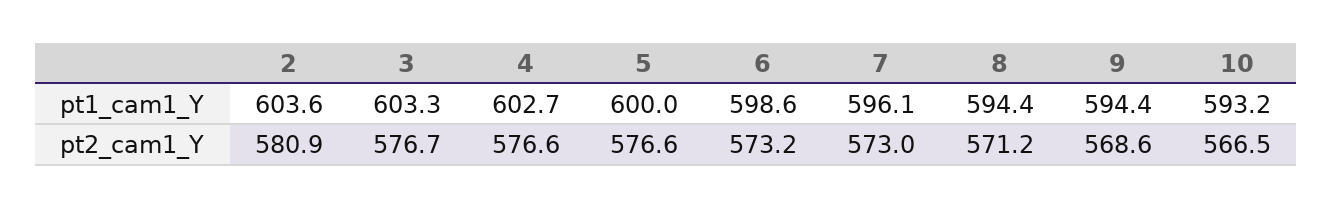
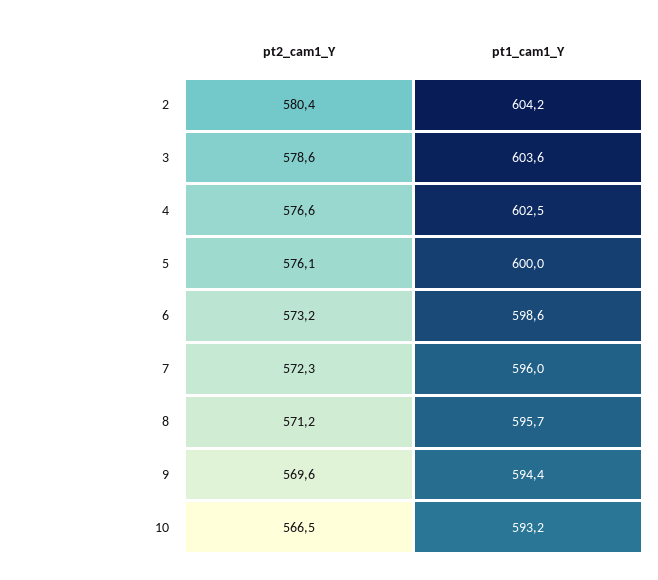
  {
    "2": {
-     "pt1_cam1_Y": 603.6,
+     "pt1_cam1_Y": 604.2,
-     "pt2_cam1_Y": 580.9
+     "pt2_cam1_Y": 580.4
    },
    "3": {
-     "pt1_cam1_Y": 603.3,
+     "pt1_cam1_Y": 603.6,
-     "pt2_cam1_Y": 576.7
+     "pt2_cam1_Y": 578.6
    },
    "4": {
-     "pt1_cam1_Y": 602.7,
+     "pt1_cam1_Y": 602.5,
      "pt2_cam1_Y": 576.6
    },
    "5": {
      "pt1_cam1_Y": 600,
-     "pt2_cam1_Y": 576.6
+     "pt2_cam1_Y": 576.1
    },
    "6": {
      "pt1_cam1_Y": 598.6,
      "pt2_cam1_Y": 573.2
    },
    "7": {
-     "pt1_cam1_Y": 596.1,
+     "pt1_cam1_Y": 596,
-     "pt2_cam1_Y": 573
+     "pt2_cam1_Y": 572.3
    },
    "8": {
-     "pt1_cam1_Y": 594.4,
+     "pt1_cam1_Y": 595.7,
      "pt2_cam1_Y": 571.2
    },
    "9": {
      "pt1_cam1_Y": 594.4,
-     "pt2_cam1_Y": 568.6
+     "pt2_cam1_Y": 569.6
    },
    "10": {
      "pt1_cam1_Y": 593.2,
      "pt2_cam1_Y": 566.5
    }
  }

